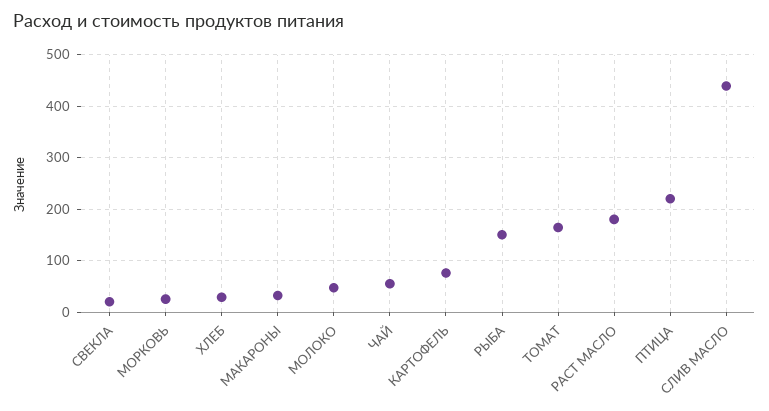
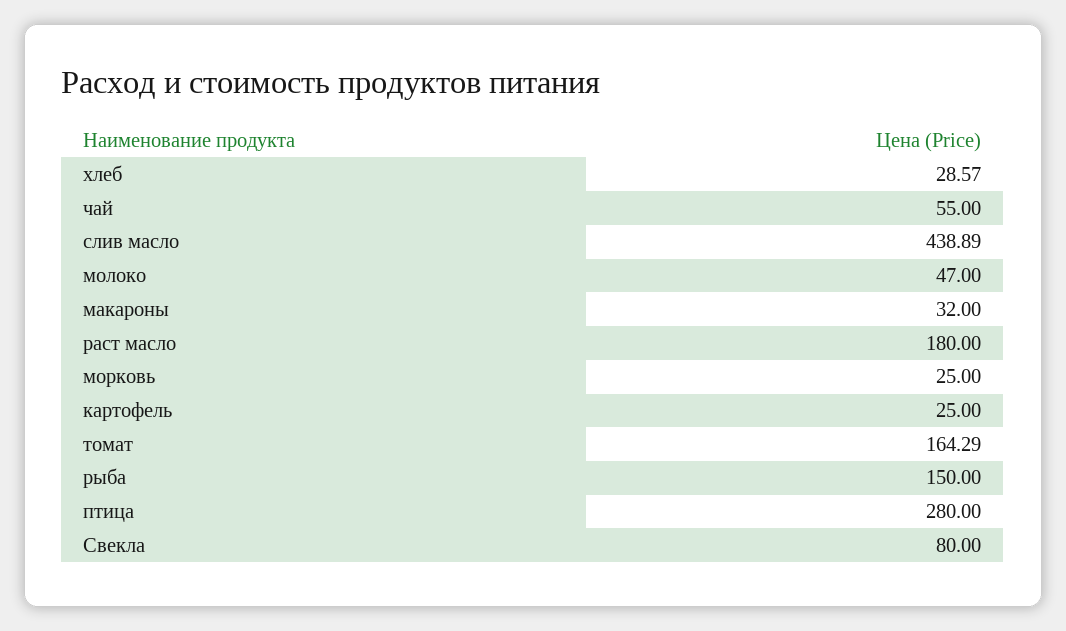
  {
-   "СВЕКЛА": 20,
+   "СВЕКЛА": 80,
    "МОРКОВЬ": 25,
    "ХЛЕБ": 28.57,
    "МАКАРОНЫ": 32,
    "МОЛОКО": 47,
    "ЧАЙ": 55,
-   "КАРТОФЕЛЬ": 80,
+   "КАРТОФЕЛЬ": 25,
    "РЫБА": 150,
    "ТОМАТ": 164.29,
    "РАСТ МАСЛО": 180,
-   "ПТИЦА": 220,
+   "ПТИЦА": 280,
    "СЛИВ МАСЛО": 438.89
  }

